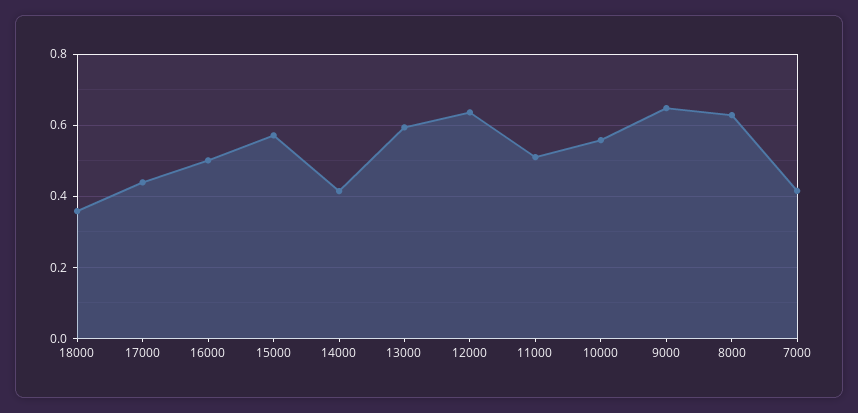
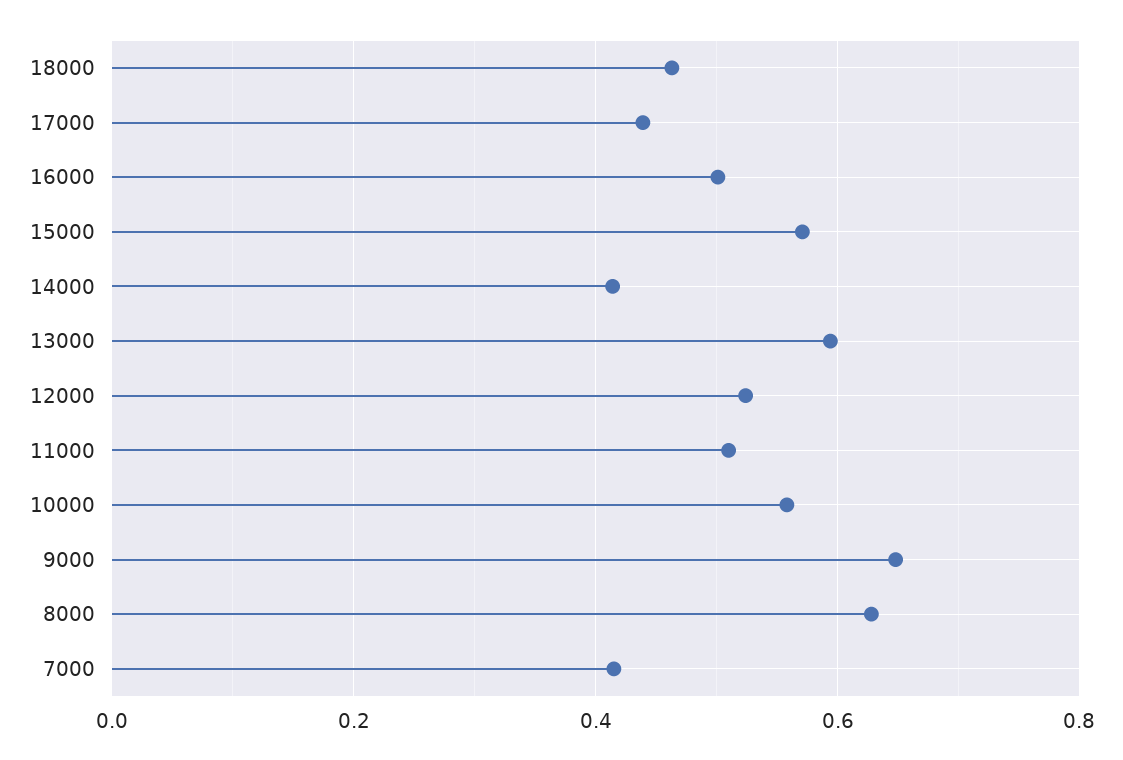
  {
-   "18000": 0.36,
+   "18000": 0.46,
    "17000": 0.44,
    "16000": 0.5,
    "15000": 0.58,
    "14000": 0.42,
    "13000": 0.6,
-   "12000": 0.64,
+   "12000": 0.52,
    "11000": 0.52,
    "10000": 0.56,
    "9000": 0.64,
    "8000": 0.62,
    "7000": 0.42
  }

